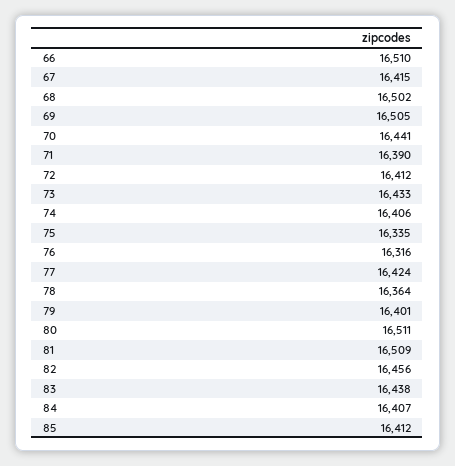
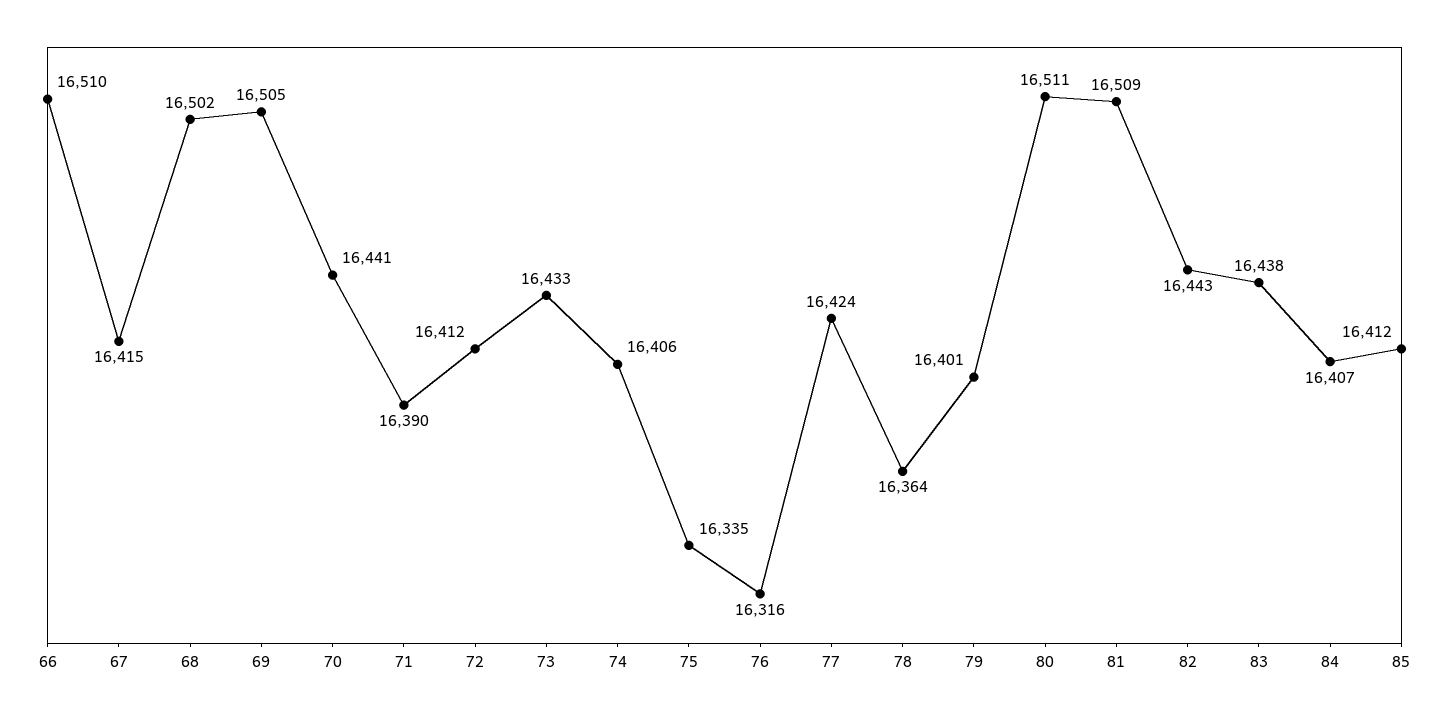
  {
    "66": 16510,
    "67": 16415,
    "68": 16502,
    "69": 16505,
    "70": 16441,
    "71": 16390,
    "72": 16412,
    "73": 16433,
    "74": 16406,
    "75": 16335,
    "76": 16316,
    "77": 16424,
    "78": 16364,
    "79": 16401,
    "80": 16511,
    "81": 16509,
-   "82": 16456,
+   "82": 16443,
    "83": 16438,
    "84": 16407,
    "85": 16412
  }

